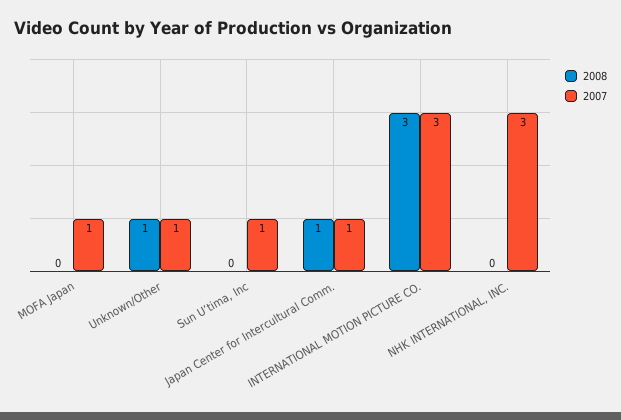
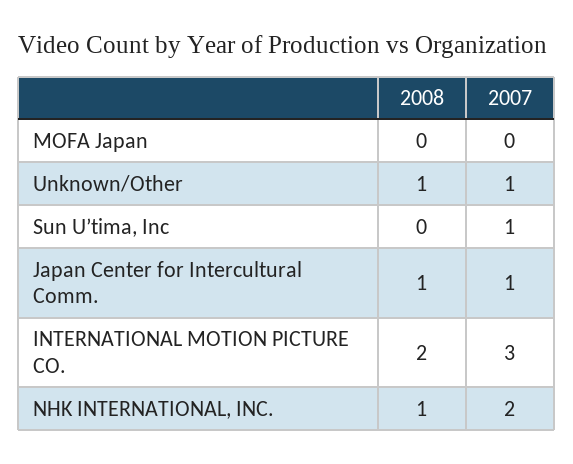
  {
    "2008": {
      "MOFA Japan": 0,
      "Unknown/Other": 1,
      "Sun U’tima, Inc": 0,
      "Japan Center for Intercultural Comm.": 1,
-     "INTERNATIONAL MOTION PICTURE CO.": 3,
+     "INTERNATIONAL MOTION PICTURE CO.": 2,
-     "NHK INTERNATIONAL, INC.": 0
+     "NHK INTERNATIONAL, INC.": 1
    },
    "2007": {
-     "MOFA Japan": 1,
+     "MOFA Japan": 0,
      "Unknown/Other": 1,
      "Sun U’tima, Inc": 1,
      "Japan Center for Intercultural Comm.": 1,
      "INTERNATIONAL MOTION PICTURE CO.": 3,
-     "NHK INTERNATIONAL, INC.": 3
+     "NHK INTERNATIONAL, INC.": 2
    }
  }

